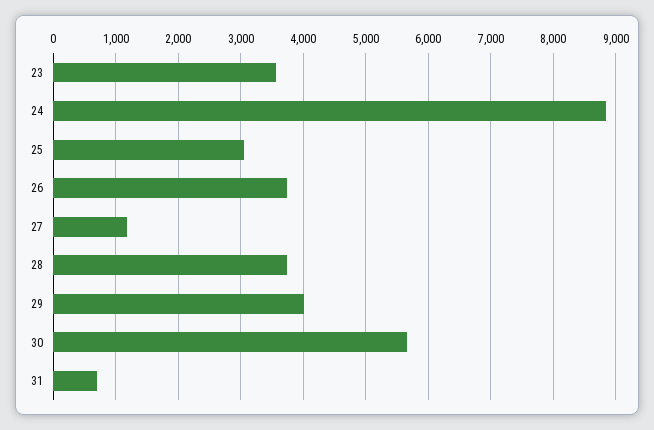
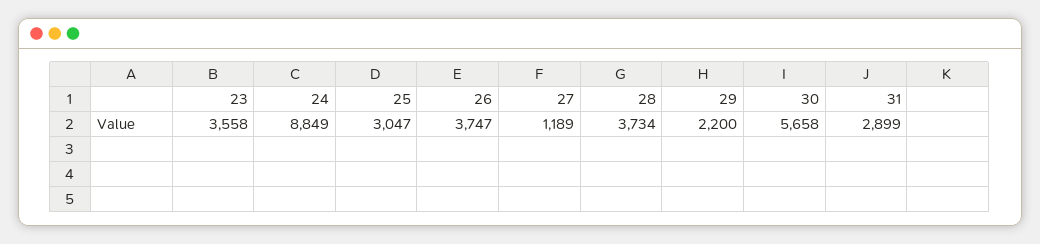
  {
    "23": 3558,
    "24": 8849,
    "25": 3047,
    "26": 3747,
    "27": 1189,
    "28": 3734,
-   "29": 4000,
+   "29": 2200,
    "30": 5658,
-   "31": 700
+   "31": 2899
  }

